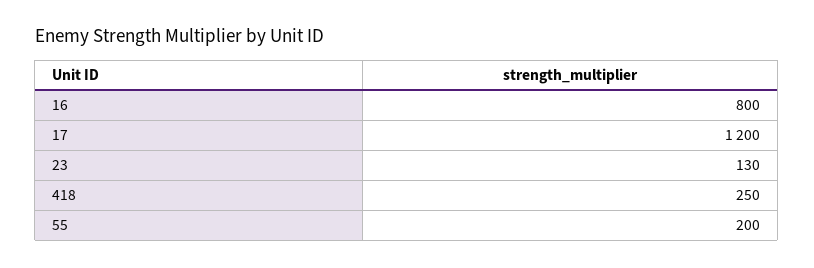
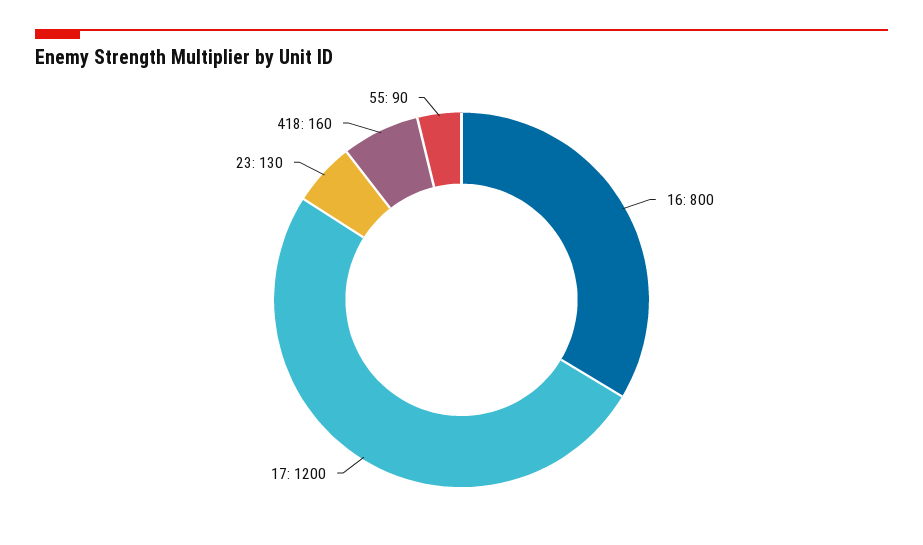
  {
    "16": 800,
    "17": 1200,
    "23": 130,
-   "418": 250,
+   "418": 160,
-   "55": 200
+   "55": 90
  }

